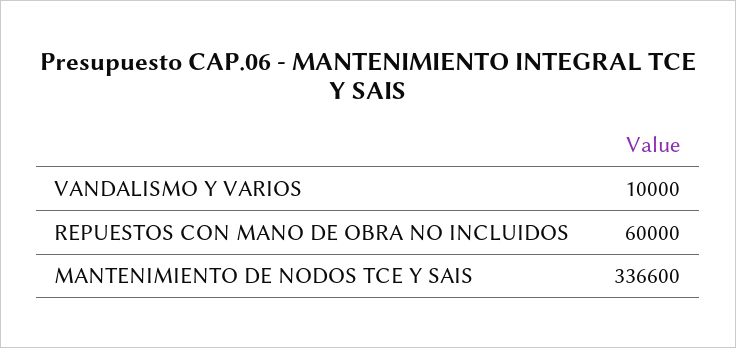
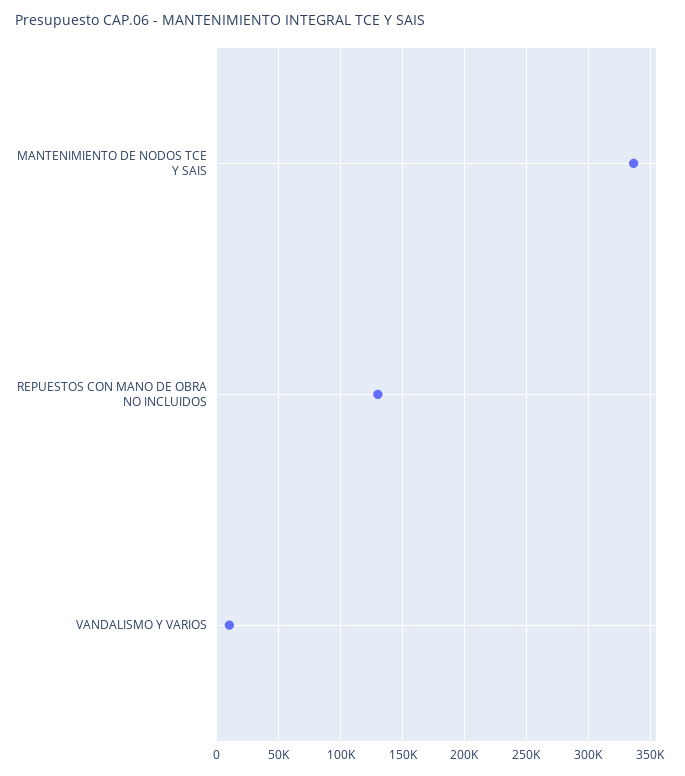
  {
    "VANDALISMO Y VARIOS": 10000,
-   "REPUESTOS CON MANO DE OBRA NO INCLUIDOS": 60000,
+   "REPUESTOS CON MANO DE OBRA NO INCLUIDOS": 130000,
    "MANTENIMIENTO DE NODOS TCE Y SAIS": 336600
  }

